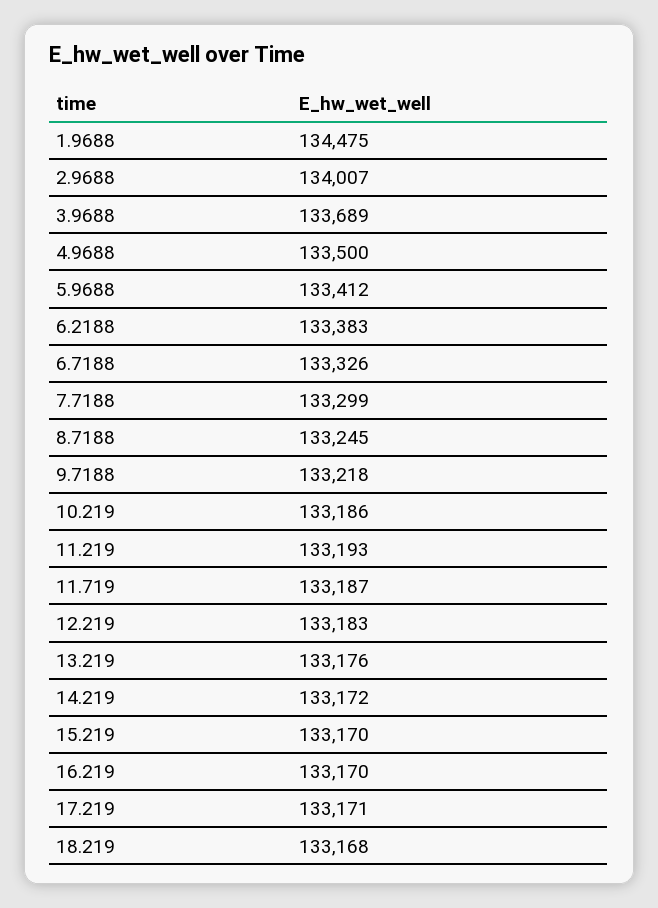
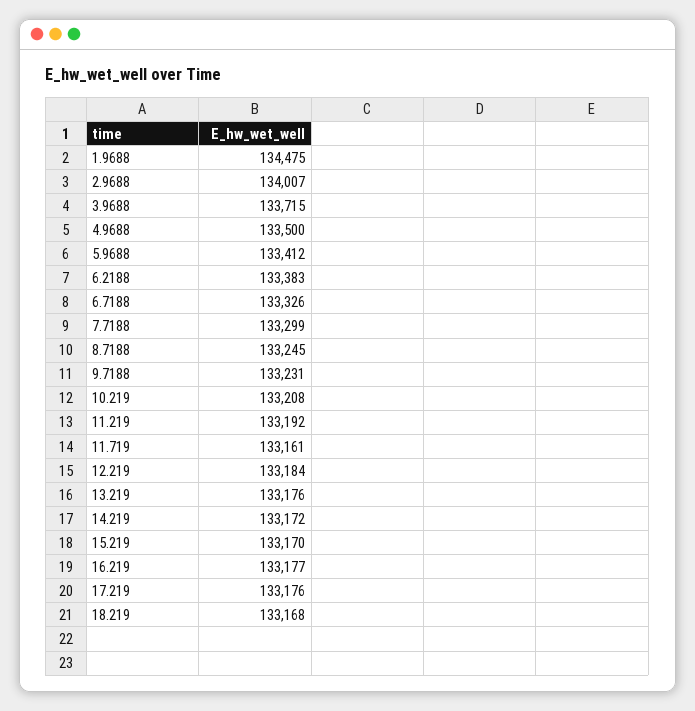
  {
    "1.9688": 134475,
    "2.9688": 134007,
-   "3.9688": 133689,
+   "3.9688": 133715,
    "4.9688": 133500,
    "5.9688": 133412,
    "6.2188": 133383,
    "6.7188": 133326,
    "7.7188": 133299,
    "8.7188": 133245,
-   "9.7188": 133218,
+   "9.7188": 133231,
-   "10.219": 133186,
+   "10.219": 133208,
-   "11.219": 133193,
+   "11.219": 133192,
-   "11.719": 133187,
+   "11.719": 133161,
-   "12.219": 133183,
+   "12.219": 133184,
    "13.219": 133176,
    "14.219": 133172,
    "15.219": 133170,
-   "16.219": 133170,
+   "16.219": 133177,
-   "17.219": 133171,
+   "17.219": 133176,
    "18.219": 133168
  }

